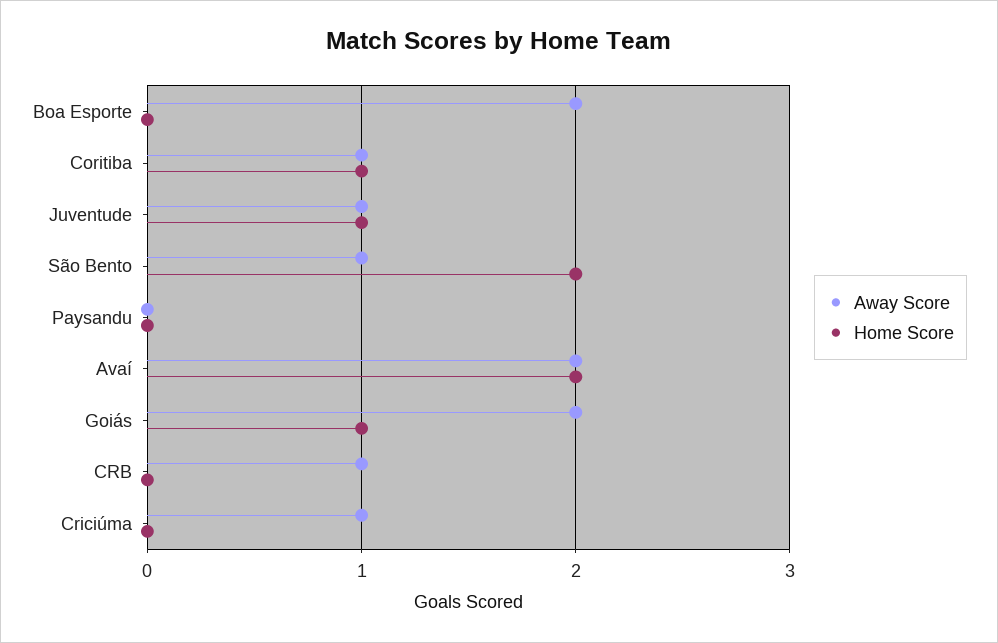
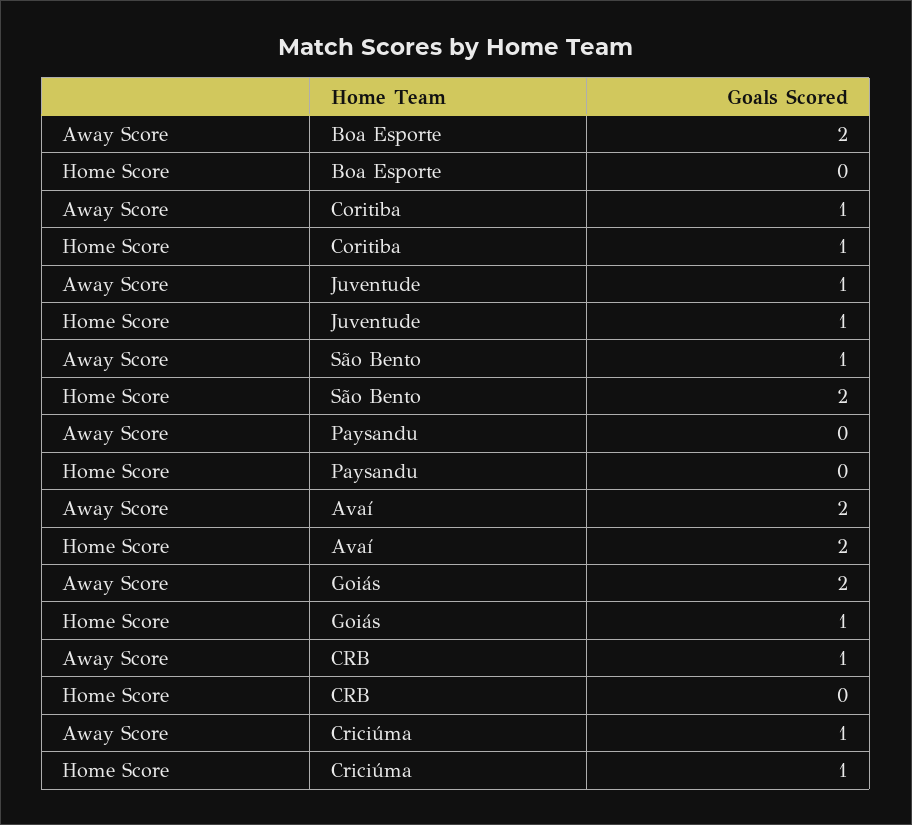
  {
    "Away Score": {
      "Boa Esporte": 2,
      "Coritiba": 1,
      "Juventude": 1,
      "São Bento": 1,
      "Paysandu": 0,
      "Avaí": 2,
      "Goiás": 2,
      "CRB": 1,
      "Criciúma": 1
    },
    "Home Score": {
      "Boa Esporte": 0,
      "Coritiba": 1,
      "Juventude": 1,
      "São Bento": 2,
      "Paysandu": 0,
      "Avaí": 2,
      "Goiás": 1,
      "CRB": 0,
-     "Criciúma": 0
+     "Criciúma": 1
    }
  }

